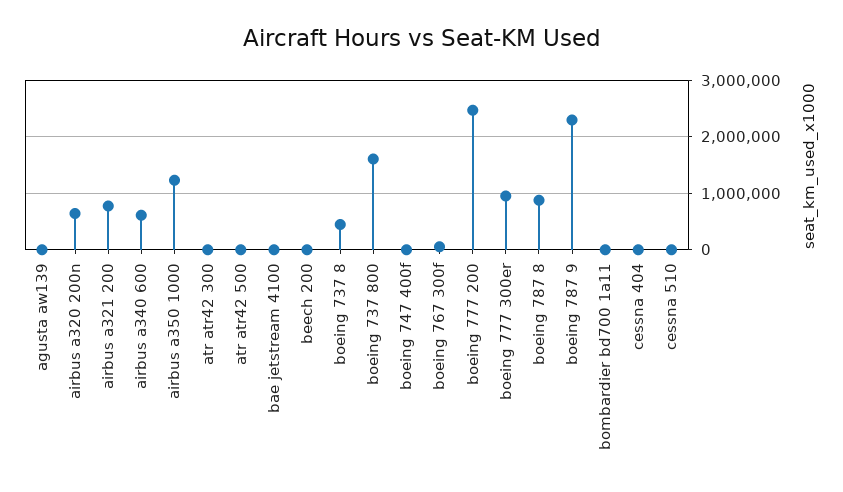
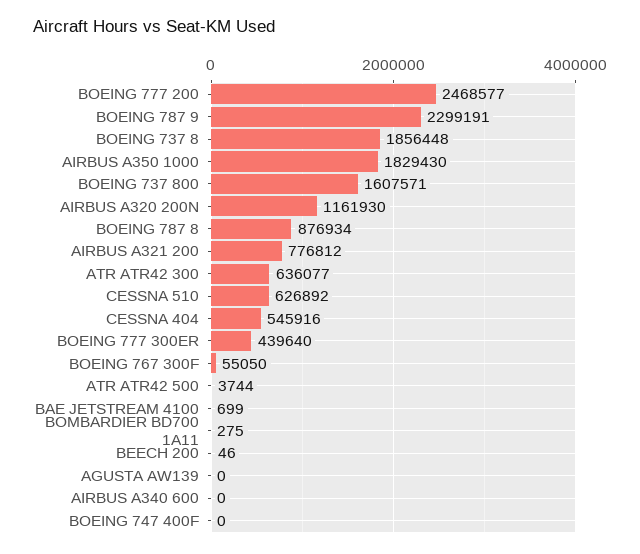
  {
    "agusta aw139": 0,
-   "airbus a320 200n": 600000,
+   "airbus a320 200n": 1161930,
    "airbus a321 200": 776812,
-   "airbus a340 600": 600000,
+   "airbus a340 600": 0,
-   "airbus a350 1000": 1200000,
+   "airbus a350 1000": 1829430,
-   "atr atr42 300": 0,
+   "atr atr42 300": 636077,
    "atr atr42 500": 3744,
    "bae jetstream 4100": 699,
    "beech 200": 46,
-   "boeing 737 8": 400000,
+   "boeing 737 8": 1856448,
    "boeing 737 800": 1607571,
    "boeing 747 400f": 0,
    "boeing 767 300f": 55050,
    "boeing 777 200": 2468577,
-   "boeing 777 300er": 1000000,
+   "boeing 777 300er": 439640,
    "boeing 787 8": 876934,
    "boeing 787 9": 2299191,
    "bombardier bd700 1a11": 275,
-   "cessna 404": 0,
+   "cessna 404": 545916,
-   "cessna 510": 0
+   "cessna 510": 626892
  }

